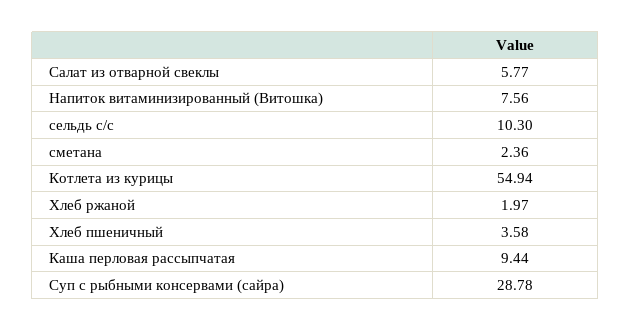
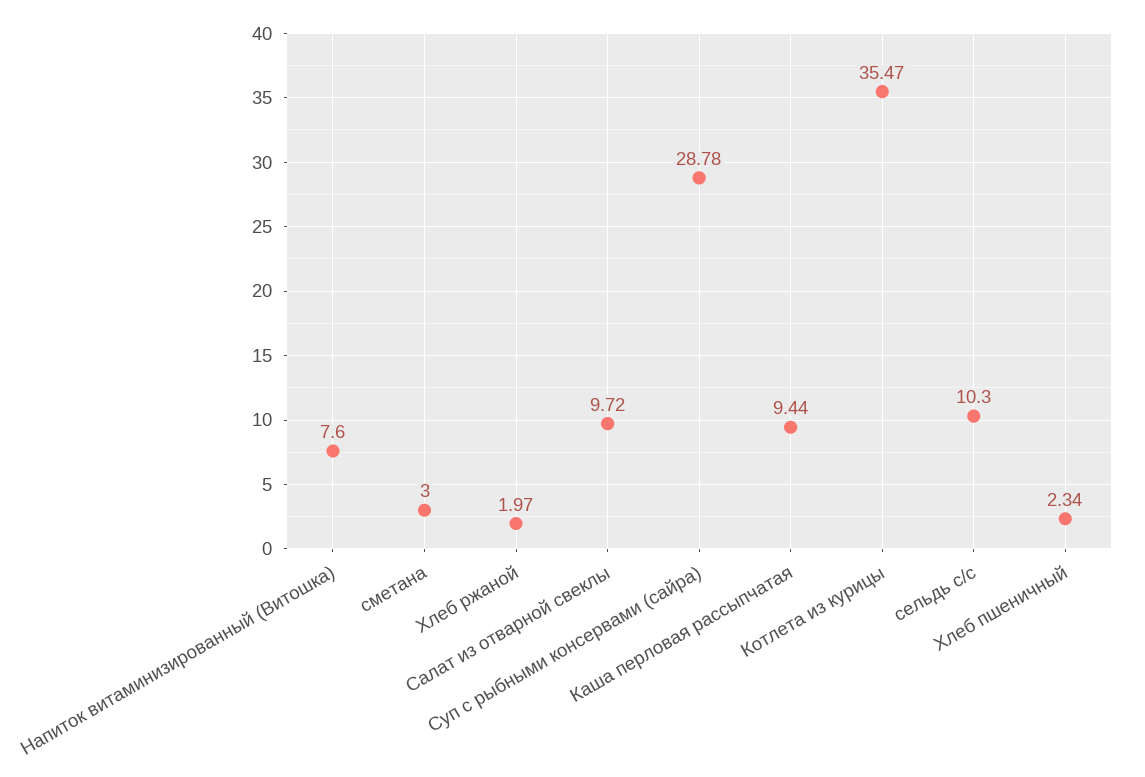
  {
-   "Салат из отварной свеклы": 5.77,
+   "Салат из отварной свеклы": 9.72,
-   "Напиток витаминизированный (Витошка)": 7.56,
+   "Напиток витаминизированный (Витошка)": 7.6,
    "сельдь с/с": 10.3,
-   "сметана": 2.36,
+   "сметана": 3,
-   "Котлета из курицы": 54.94,
+   "Котлета из курицы": 35.47,
    "Хлеб ржаной": 1.97,
-   "Хлеб пшеничный": 3.58,
+   "Хлеб пшеничный": 2.34,
    "Каша перловая рассыпчатая": 9.44,
    "Суп с рыбными консервами (сайра)": 28.78
  }

